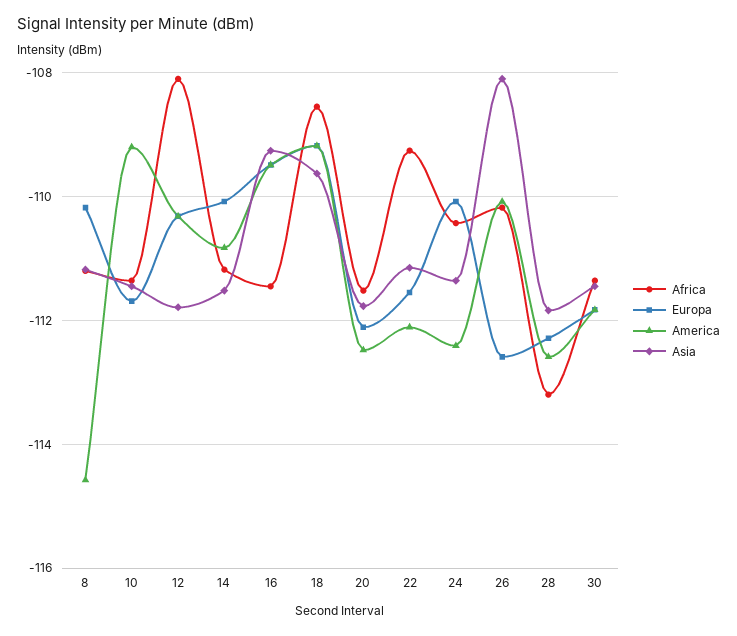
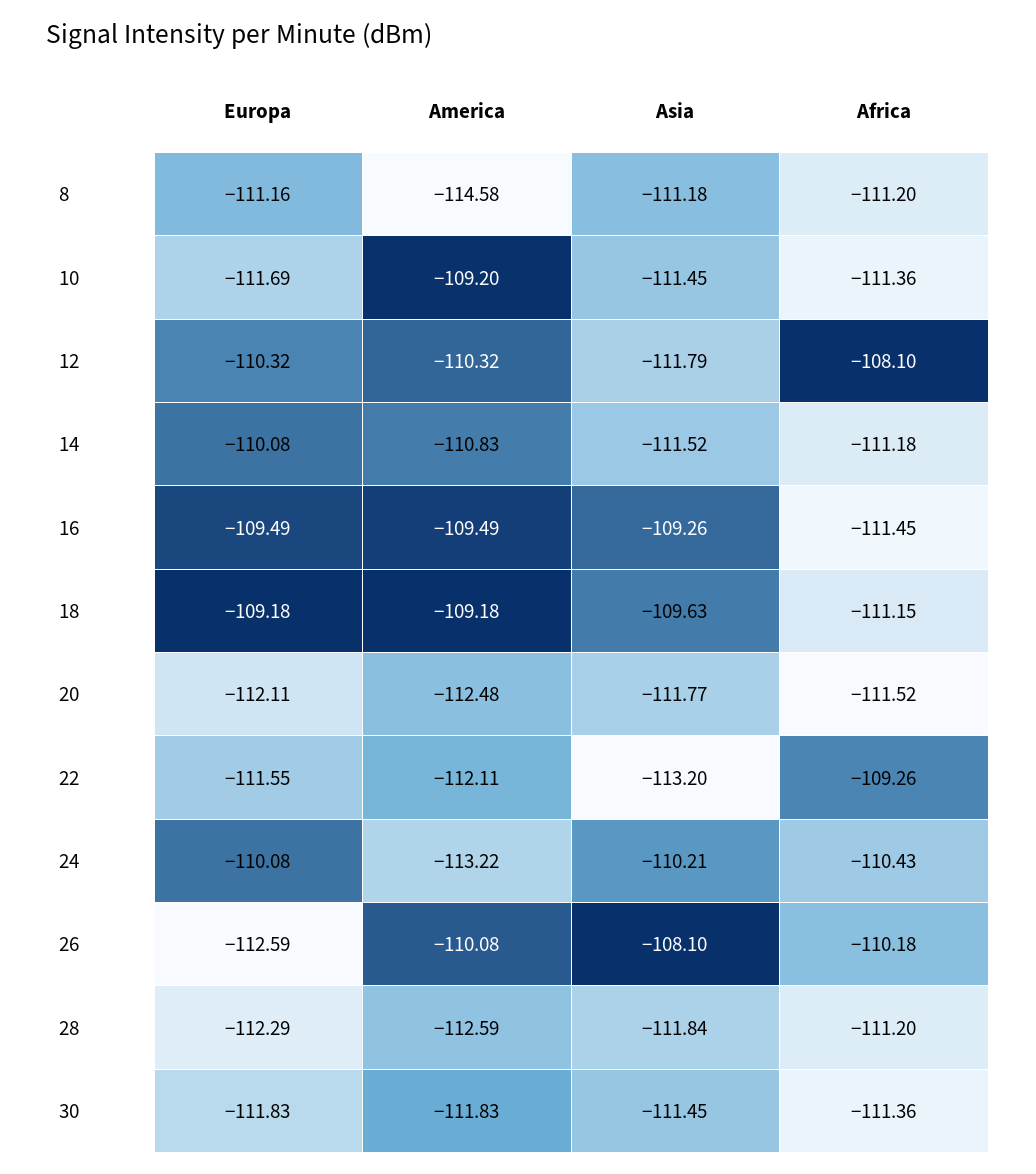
  {
    "Africa": {
      "8": -111.2,
      "10": -111.36,
      "12": -108.1,
      "14": -111.18,
      "16": -111.45,
-     "18": -108.6,
+     "18": -111.15,
      "20": -111.52,
      "22": -109.26,
      "24": -110.43,
      "26": -110.18,
-     "28": -113.2,
+     "28": -111.2,
      "30": -111.36
    },
    "Europa": {
-     "8": -110.2,
+     "8": -111.16,
      "10": -111.69,
      "12": -110.32,
      "14": -110.08,
      "16": -109.49,
      "18": -109.18,
      "20": -112.11,
      "22": -111.55,
      "24": -110.08,
      "26": -112.59,
      "28": -112.29,
      "30": -111.83
    },
    "America": {
      "8": -114.58,
      "10": -109.2,
      "12": -110.32,
      "14": -110.83,
      "16": -109.49,
      "18": -109.18,
      "20": -112.48,
      "22": -112.11,
-     "24": -112.4,
+     "24": -113.22,
      "26": -110.08,
      "28": -112.59,
      "30": -111.83
    },
    "Asia": {
      "8": -111.18,
      "10": -111.45,
      "12": -111.79,
      "14": -111.52,
      "16": -109.26,
      "18": -109.63,
      "20": -111.77,
-     "22": -111.2,
+     "22": -113.2,
-     "24": -111.4,
+     "24": -110.21,
      "26": -108.1,
      "28": -111.84,
      "30": -111.45
    }
  }

